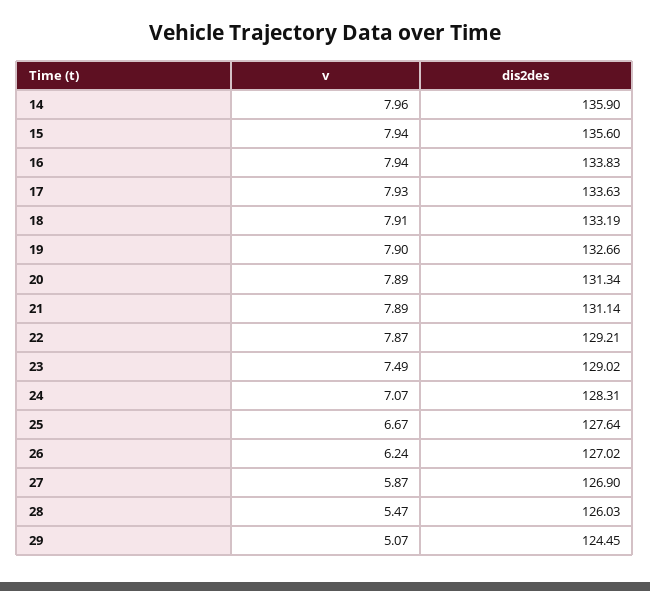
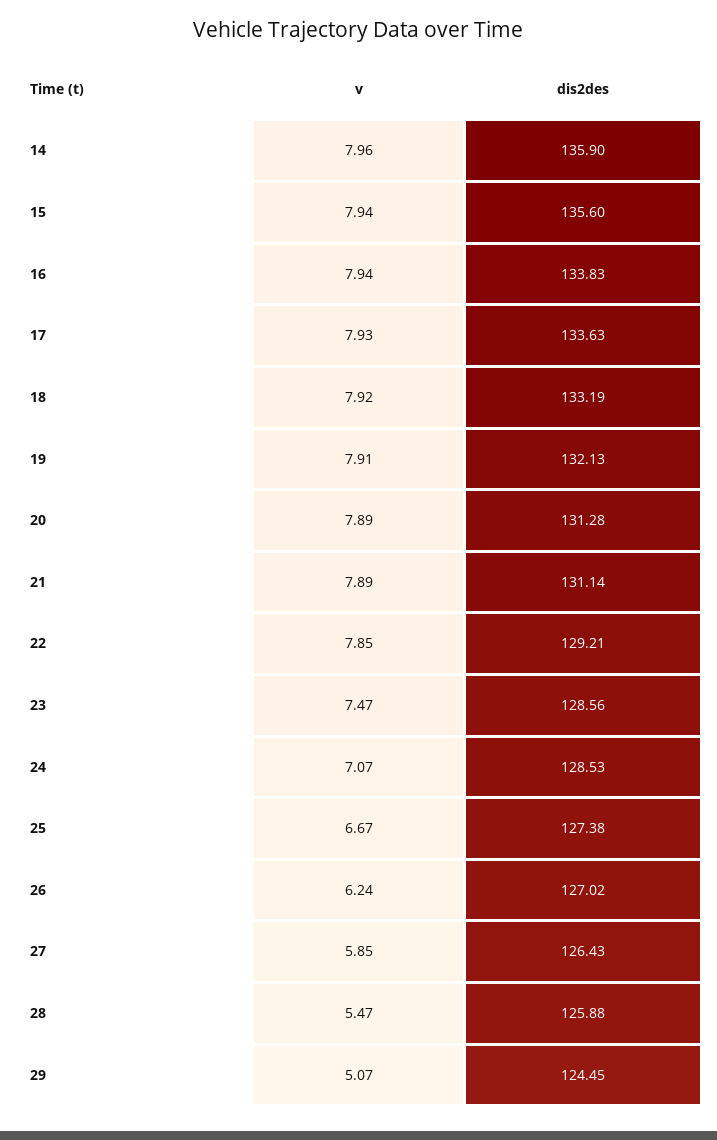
  {
    "v": {
      "14": 7.96,
      "15": 7.94,
      "16": 7.94,
      "17": 7.93,
-     "18": 7.91,
+     "18": 7.92,
-     "19": 7.9,
+     "19": 7.91,
      "20": 7.89,
      "21": 7.89,
-     "22": 7.87,
+     "22": 7.85,
-     "23": 7.49,
+     "23": 7.47,
      "24": 7.07,
      "25": 6.67,
      "26": 6.24,
-     "27": 5.87,
+     "27": 5.85,
      "28": 5.47,
      "29": 5.07
    },
    "dis2des": {
      "14": 135.9,
      "15": 135.6,
      "16": 133.83,
      "17": 133.63,
      "18": 133.19,
-     "19": 132.66,
+     "19": 132.13,
-     "20": 131.34,
+     "20": 131.28,
      "21": 131.14,
      "22": 129.21,
-     "23": 129.02,
+     "23": 128.56,
-     "24": 128.31,
+     "24": 128.53,
-     "25": 127.64,
+     "25": 127.38,
      "26": 127.02,
-     "27": 126.9,
+     "27": 126.43,
-     "28": 126.03,
+     "28": 125.88,
      "29": 124.45
    }
  }

